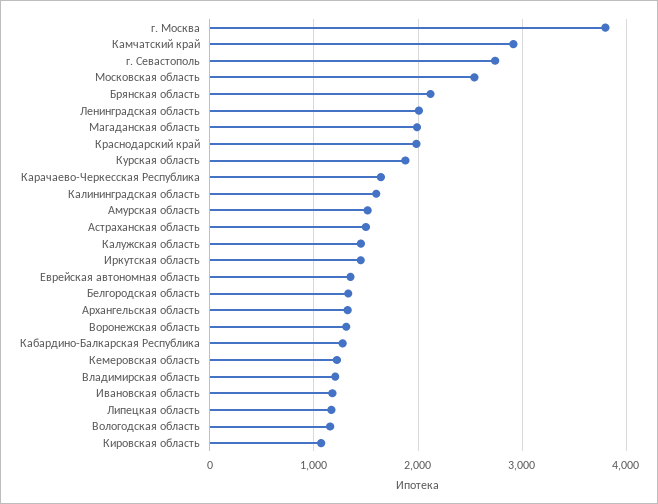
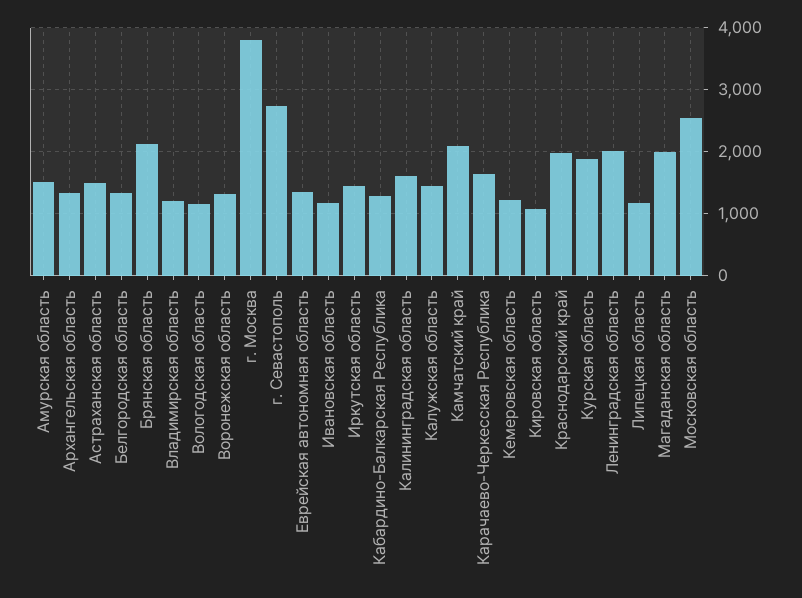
  {
    "г. Москва": 3800,
-   "Камчатский край": 2900,
+   "Камчатский край": 2100,
    "г. Севастополь": 2700,
    "Московская область": 2500,
    "Брянская область": 2100,
    "Ленинградская область": 2000,
    "Магаданская область": 2000,
    "Краснодарский край": 2000,
    "Курская область": 1900,
    "Карачаево-Черкесская Республика": 1600,
    "Калининградская область": 1600,
    "Амурская область": 1500,
    "Астраханская область": 1500,
    "Калужская область": 1500,
    "Иркутская область": 1500,
    "Еврейская автономная область": 1400,
    "Белгородская область": 1300,
    "Архангельская область": 1300,
    "Воронежская область": 1300,
    "Кабардино-Балкарская Республика": 1300,
    "Кемеровская область": 1200,
    "Владимирская область": 1200,
    "Ивановская область": 1200,
    "Липецкая область": 1200,
    "Вологодская область": 1200,
    "Кировская область": 1100
  }

